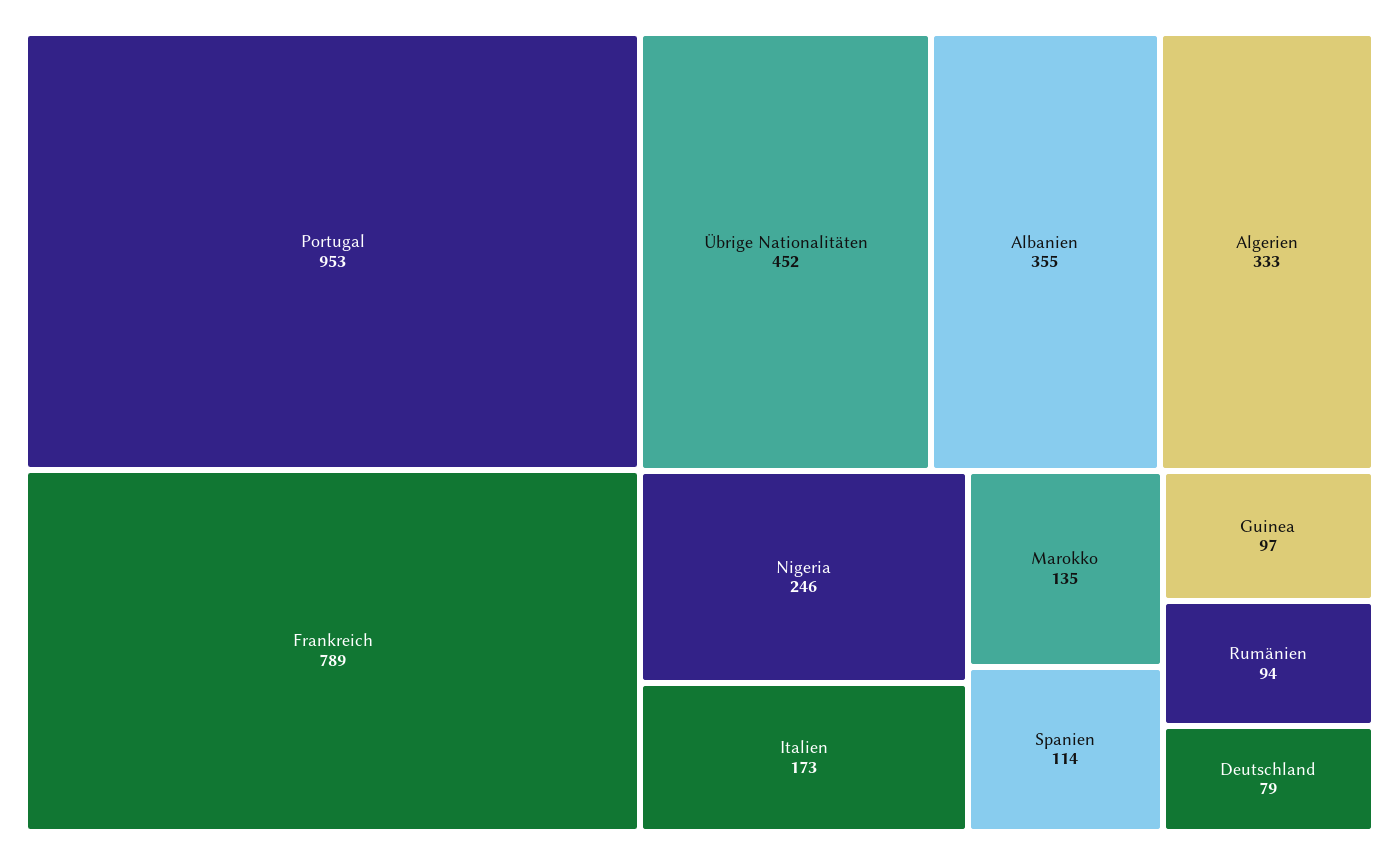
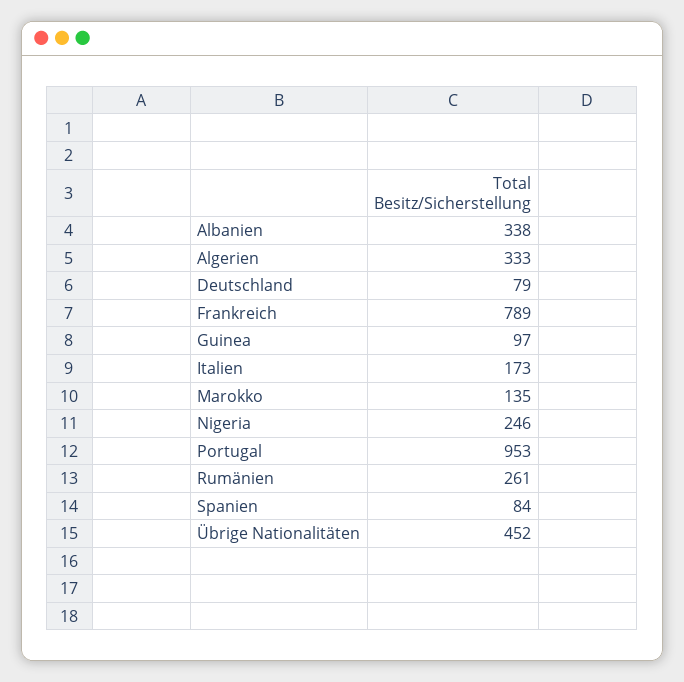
  {
    "Portugal": 953,
    "Frankreich": 789,
    "Übrige Nationalitäten": 452,
-   "Albanien": 355,
+   "Albanien": 338,
    "Algerien": 333,
    "Nigeria": 246,
    "Italien": 173,
    "Marokko": 135,
-   "Spanien": 114,
+   "Spanien": 84,
    "Guinea": 97,
-   "Rumänien": 94,
+   "Rumänien": 261,
    "Deutschland": 79
  }

